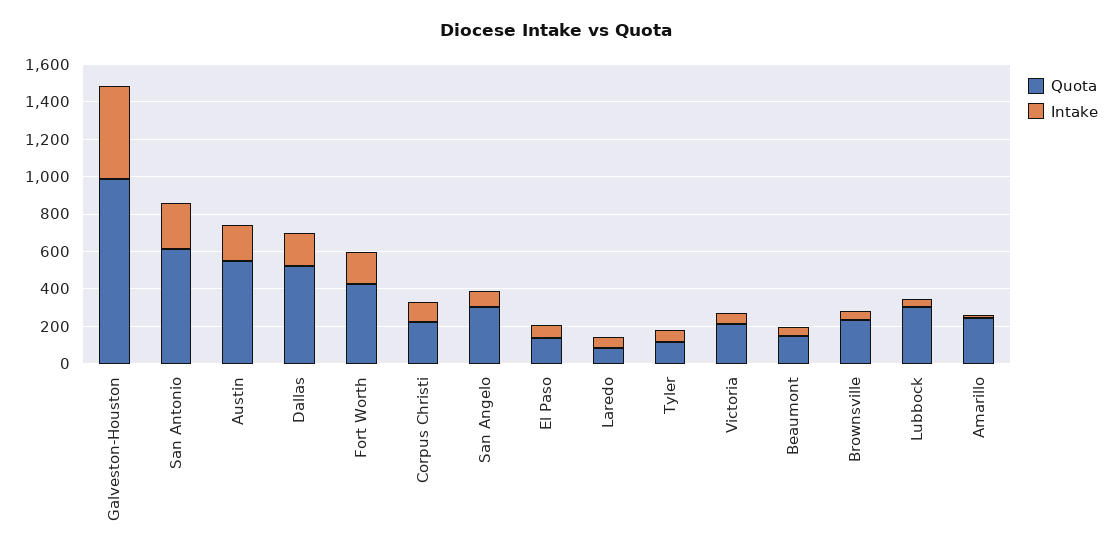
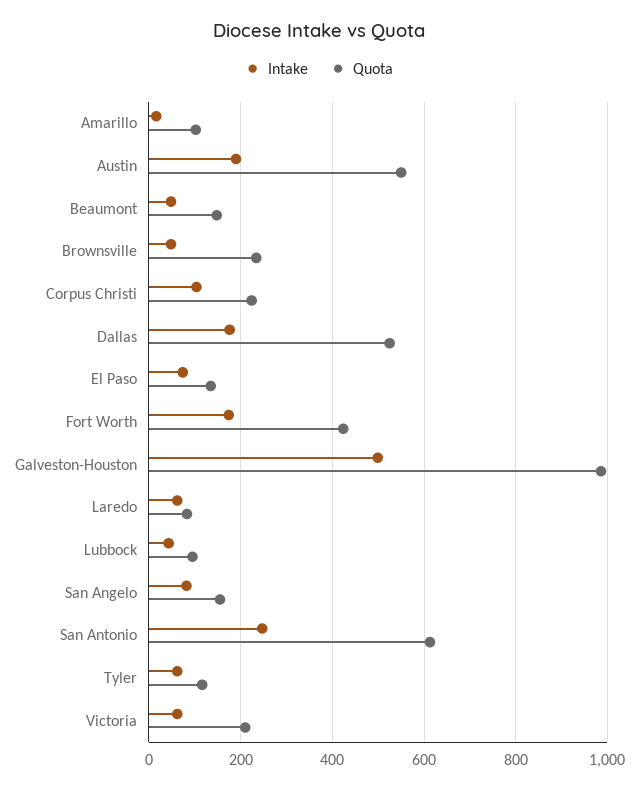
  {
    "Quota": {
      "Galveston-Houston": 980,
      "San Antonio": 620,
      "Austin": 560,
      "Dallas": 520,
      "Fort Worth": 420,
      "Corpus Christi": 220,
-     "San Angelo": 300,
+     "San Angelo": 160,
      "El Paso": 140,
      "Laredo": 80,
      "Tyler": 120,
      "Victoria": 220,
      "Beaumont": 140,
      "Brownsville": 240,
-     "Lubbock": 300,
+     "Lubbock": 100,
-     "Amarillo": 250
+     "Amarillo": 100
    },
    "Intake": {
      "Galveston-Houston": 500,
      "San Antonio": 240,
      "Austin": 200,
      "Dallas": 180,
      "Fort Worth": 180,
      "Corpus Christi": 100,
      "San Angelo": 80,
      "El Paso": 80,
      "Laredo": 60,
      "Tyler": 60,
      "Victoria": 60,
      "Beaumont": 40,
      "Brownsville": 40,
      "Lubbock": 40,
      "Amarillo": 20
    }
  }

